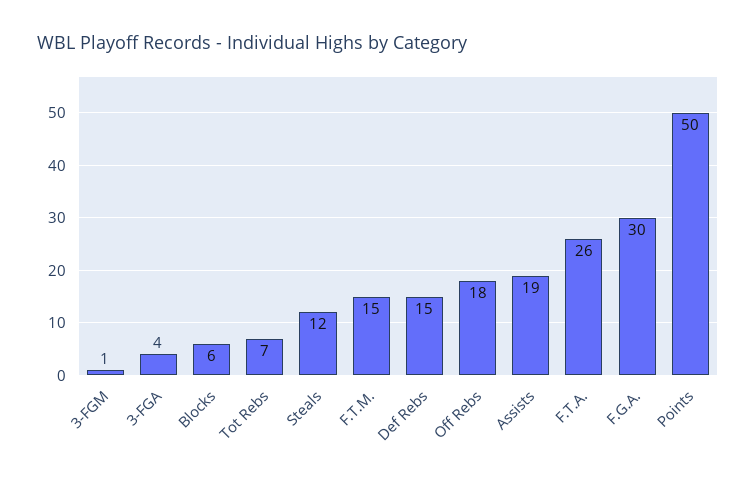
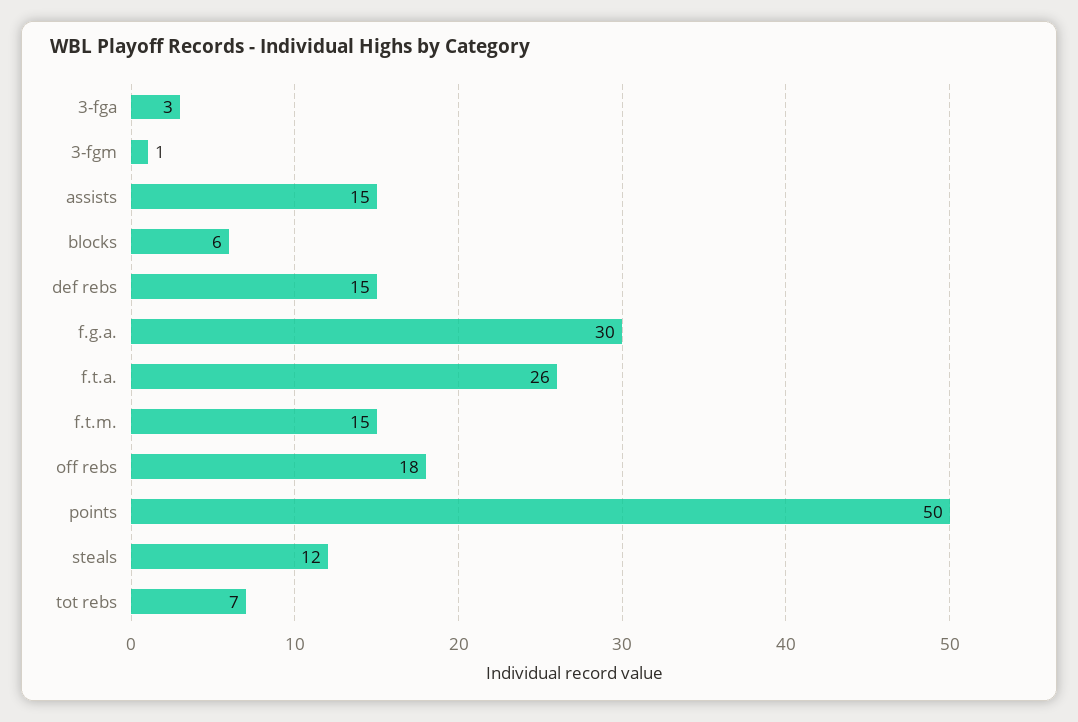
  {
    "3-FGM": 1,
-   "3-FGA": 4,
+   "3-FGA": 3,
    "Blocks": 6,
    "Tot Rebs": 7,
    "Steals": 12,
    "F.T.M.": 15,
    "Def Rebs": 15,
    "Off Rebs": 18,
-   "Assists": 19,
+   "Assists": 15,
    "F.T.A.": 26,
    "F.G.A.": 30,
    "Points": 50
  }

